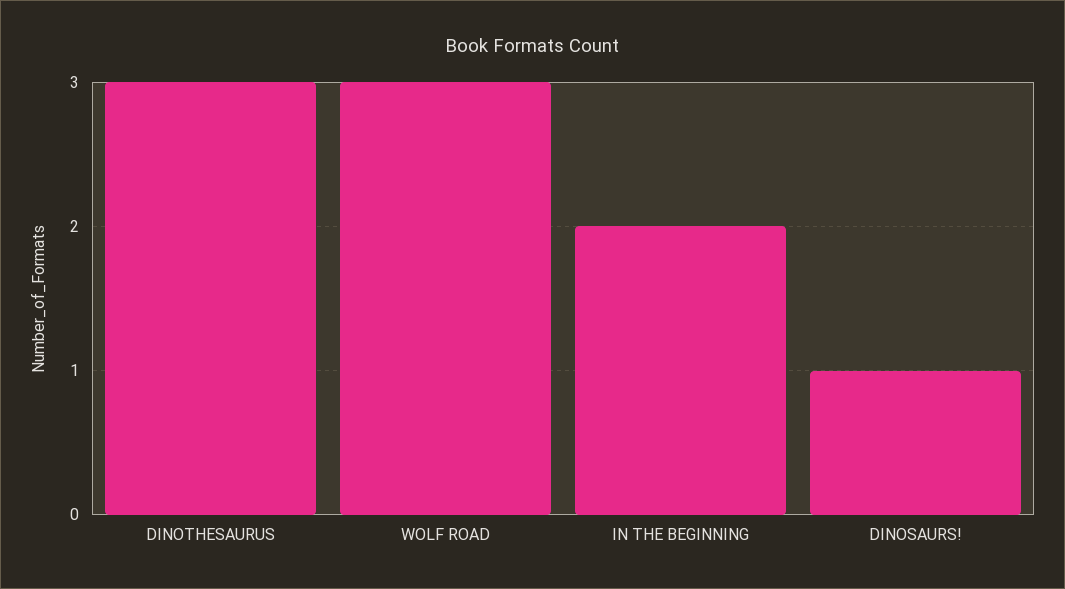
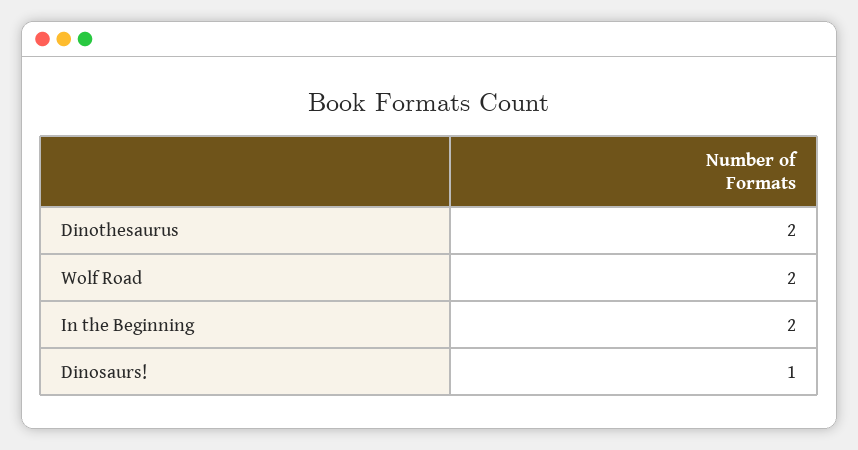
  {
-   "DINOTHESAURUS": 3,
+   "DINOTHESAURUS": 2,
-   "WOLF ROAD": 3,
+   "WOLF ROAD": 2,
    "IN THE BEGINNING": 2,
    "DINOSAURS!": 1
  }

